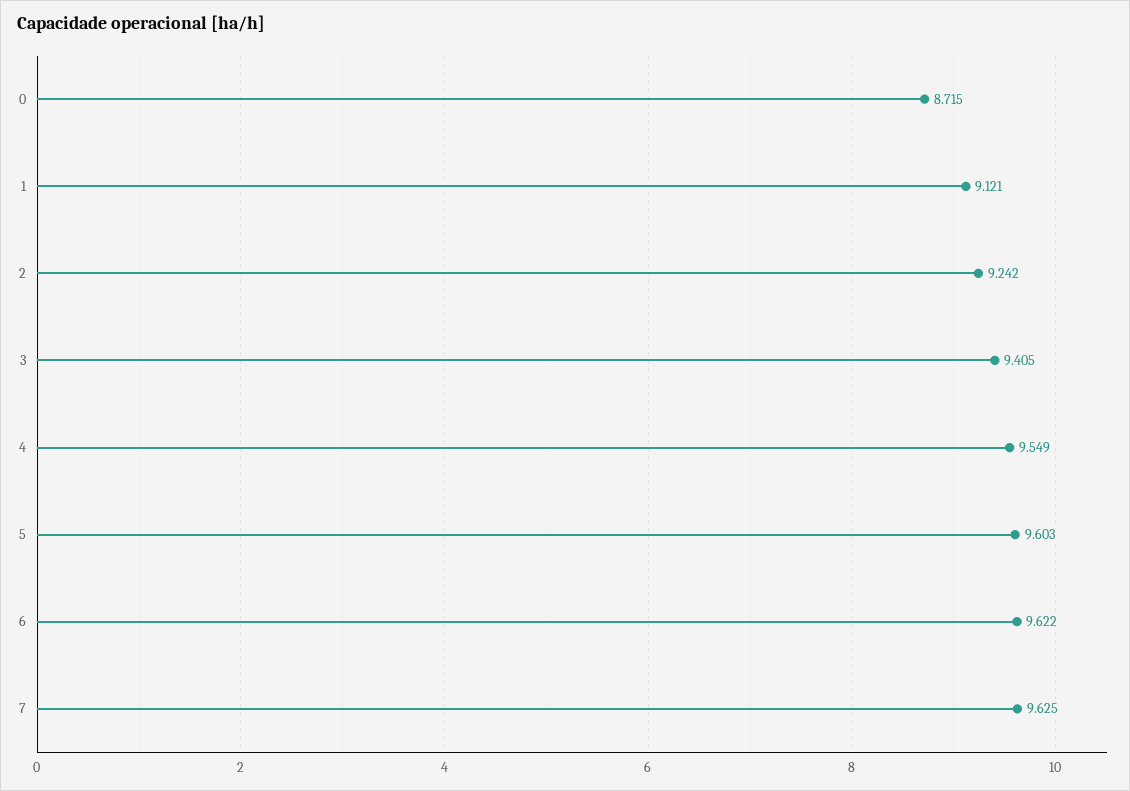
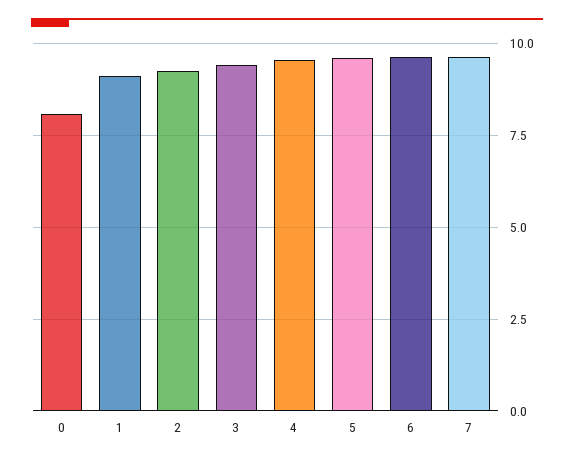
  {
-   "0": 8.715,
+   "0": 8,
    "1": 9.121,
    "2": 9.242,
    "3": 9.405,
    "4": 9.549,
    "5": 9.603,
    "6": 9.622,
    "7": 9.625
  }

